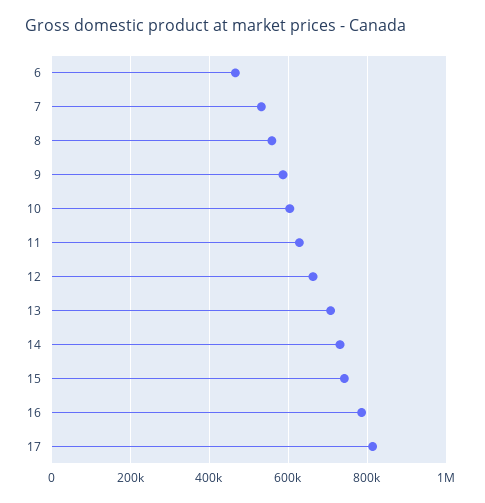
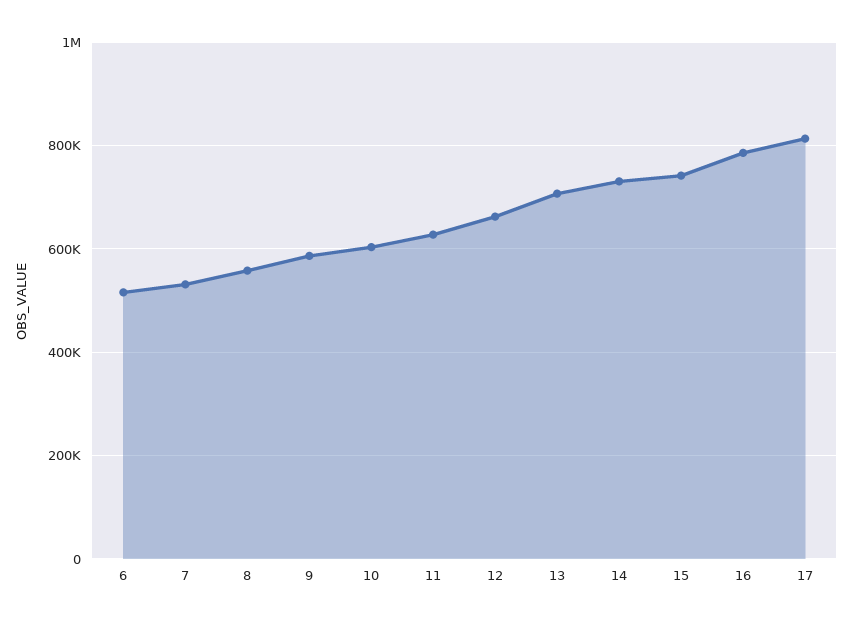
  {
-   "6": 460000,
+   "6": 520000,
    "7": 540000,
    "8": 560000,
    "9": 580000,
    "10": 600000,
    "11": 620000,
    "12": 660000,
    "13": 700000,
    "14": 740000,
    "15": 740000,
    "16": 780000,
    "17": 820000
  }

